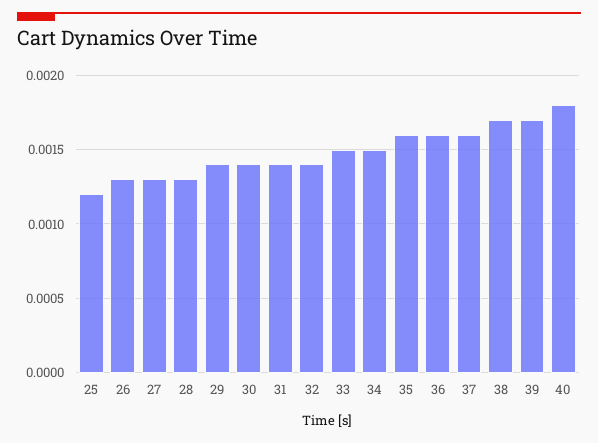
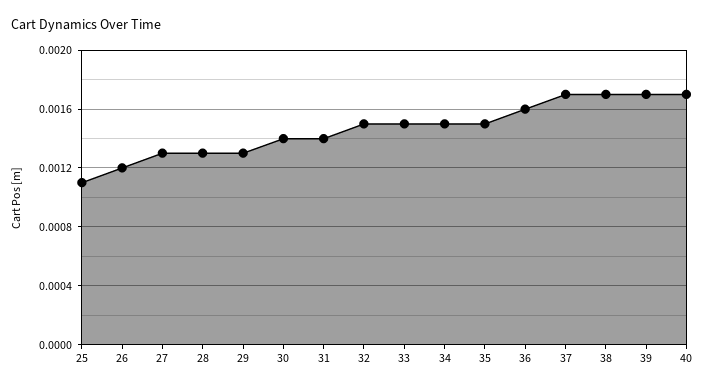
  {
-   "25": 0.0012,
+   "25": 0.0011,
-   "26": 0.0013,
+   "26": 0.0012,
    "27": 0.0013,
    "28": 0.0013,
-   "29": 0.0014,
+   "29": 0.0013,
    "30": 0.0014,
    "31": 0.0014,
-   "32": 0.0014,
+   "32": 0.0015,
    "33": 0.0015,
    "34": 0.0015,
-   "35": 0.0016,
+   "35": 0.0015,
    "36": 0.0016,
-   "37": 0.0016,
+   "37": 0.0017,
    "38": 0.0017,
    "39": 0.0017,
-   "40": 0.0018
+   "40": 0.0017
  }

